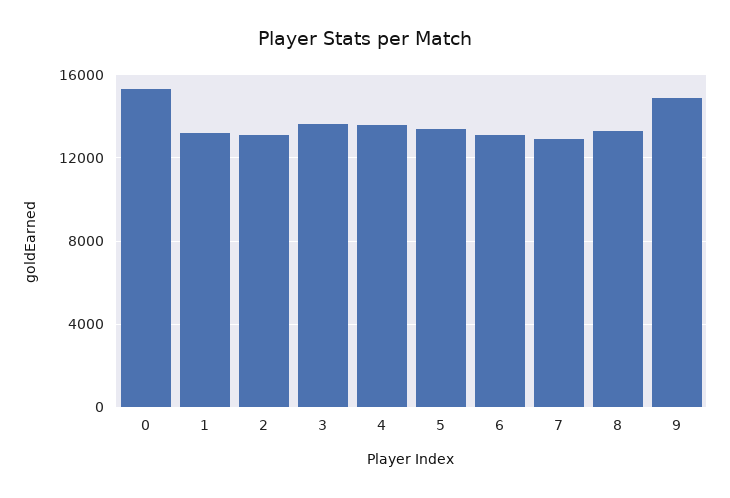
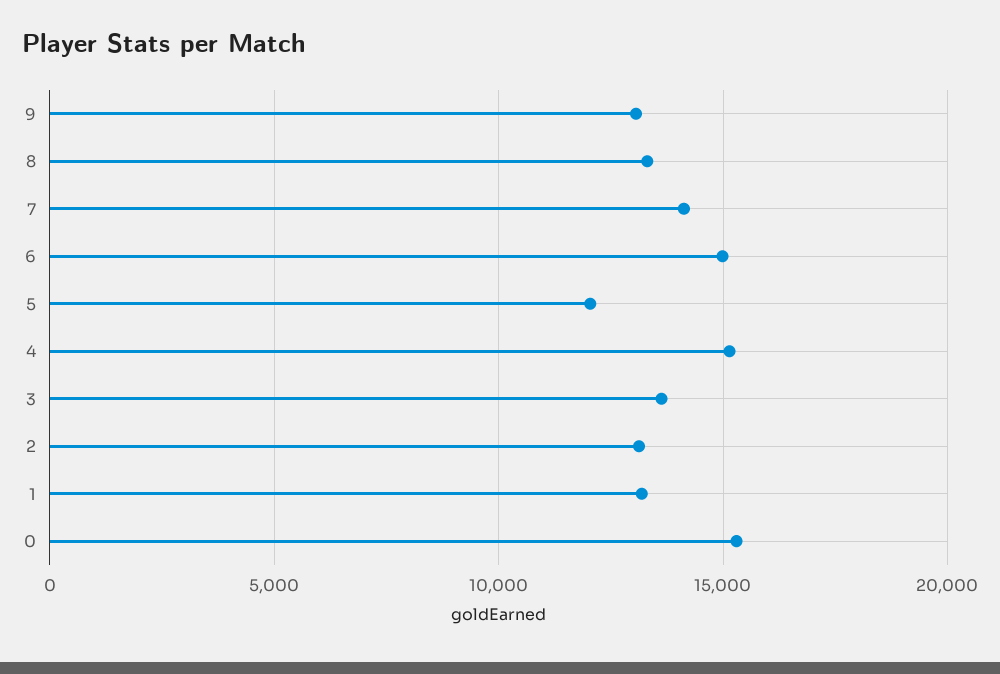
  {
    "0": 15500,
    "1": 13000,
    "2": 13000,
    "3": 13500,
-   "4": 13500,
+   "4": 15000,
-   "5": 13500,
+   "5": 12000,
-   "6": 13000,
+   "6": 15000,
-   "7": 13000,
+   "7": 14000,
    "8": 13500,
-   "9": 15000
+   "9": 13000
  }

